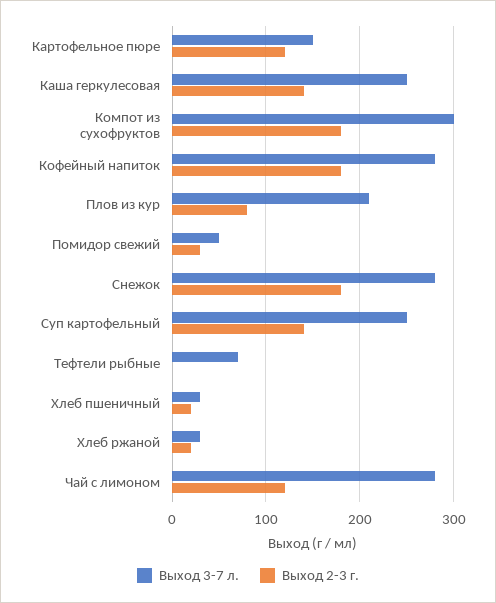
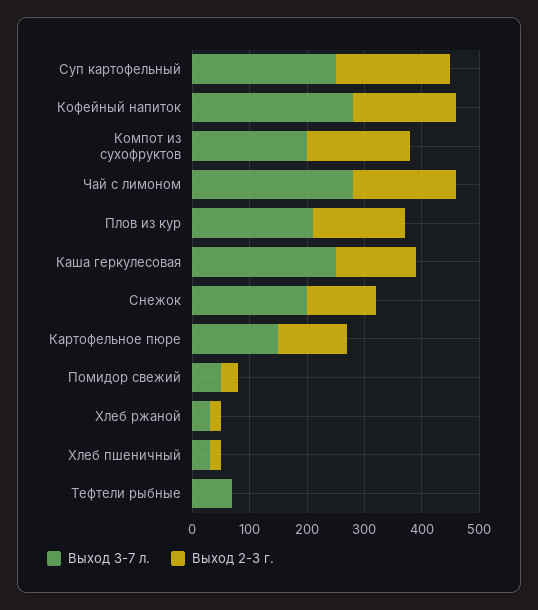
  {
    "Выход 3-7 л.": {
      "Картофельное пюре": 150,
      "Каша геркулесовая": 250,
-     "Компот из сухофруктов": 300,
+     "Компот из сухофруктов": 200,
      "Кофейный напиток": 280,
      "Плов из кур": 210,
      "Помидор свежий": 50,
-     "Снежок": 280,
+     "Снежок": 200,
      "Суп картофельный": 250,
      "Тефтели рыбные": 70,
      "Хлеб пшеничный": 30,
      "Хлеб ржаной": 30,
      "Чай с лимоном": 280
    },
    "Выход 2-3 г.": {
      "Картофельное пюре": 120,
      "Каша геркулесовая": 140,
      "Компот из сухофруктов": 180,
      "Кофейный напиток": 180,
-     "Плов из кур": 80,
+     "Плов из кур": 160,
      "Помидор свежий": 30,
-     "Снежок": 180,
+     "Снежок": 120,
-     "Суп картофельный": 140,
+     "Суп картофельный": 200,
      "Тефтели рыбные": 0,
      "Хлеб пшеничный": 20,
      "Хлеб ржаной": 20,
-     "Чай с лимоном": 120
+     "Чай с лимоном": 180
    }
  }

